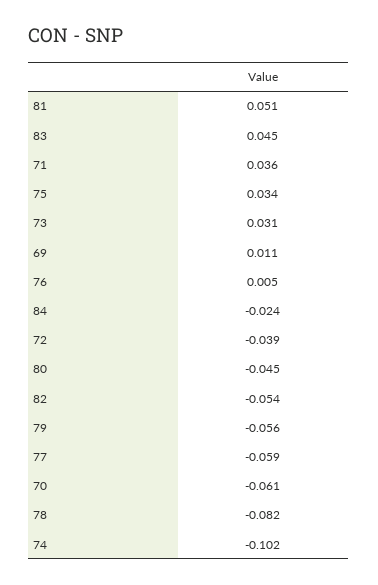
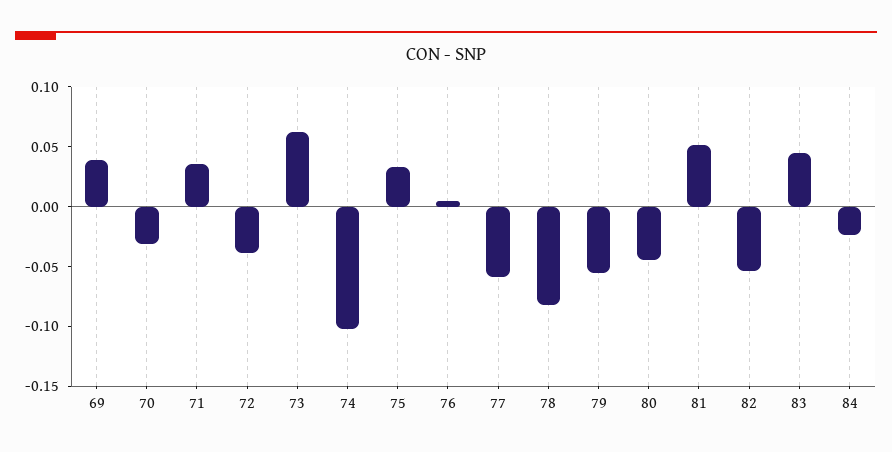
  {
    "81": 0.051,
    "83": 0.045,
    "71": 0.036,
    "75": 0.034,
-   "73": 0.031,
+   "73": 0.06,
-   "69": 0.011,
+   "69": 0.04,
    "76": 0.005,
    "84": -0.024,
    "72": -0.039,
    "80": -0.045,
    "82": -0.054,
    "79": -0.056,
    "77": -0.059,
-   "70": -0.061,
+   "70": -0.03,
    "78": -0.082,
    "74": -0.102
  }

